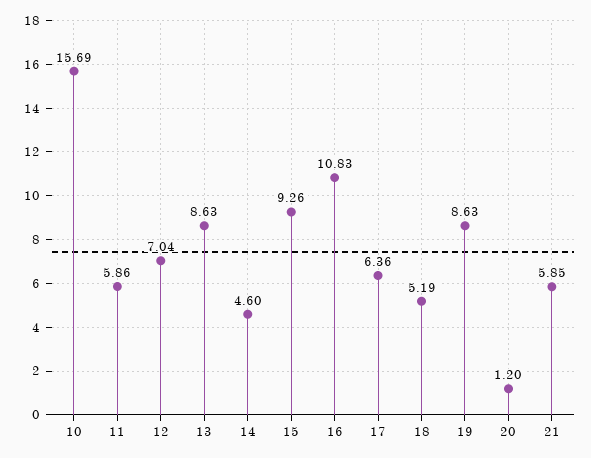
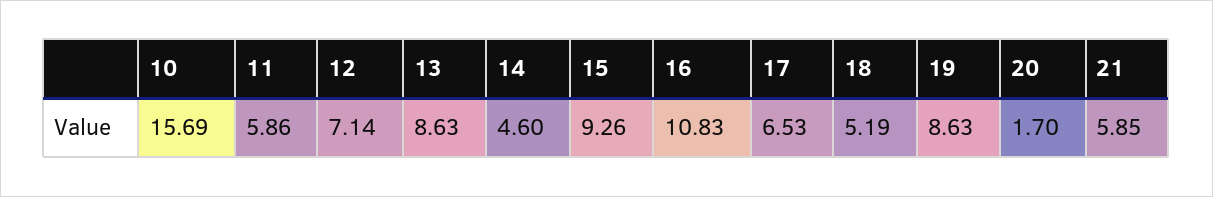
  {
    "10": 15.69,
    "11": 5.86,
-   "12": 7.04,
+   "12": 7.14,
    "13": 8.63,
    "14": 4.6,
    "15": 9.26,
    "16": 10.83,
-   "17": 6.36,
+   "17": 6.53,
    "18": 5.19,
    "19": 8.63,
-   "20": 1.2,
+   "20": 1.7,
    "21": 5.85
  }

